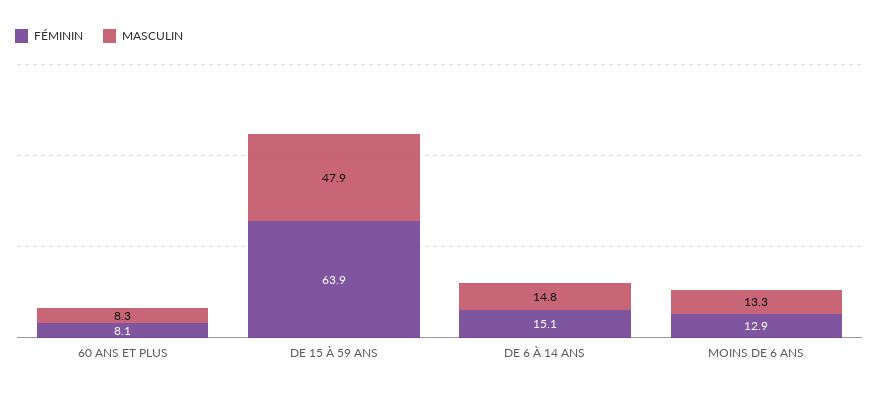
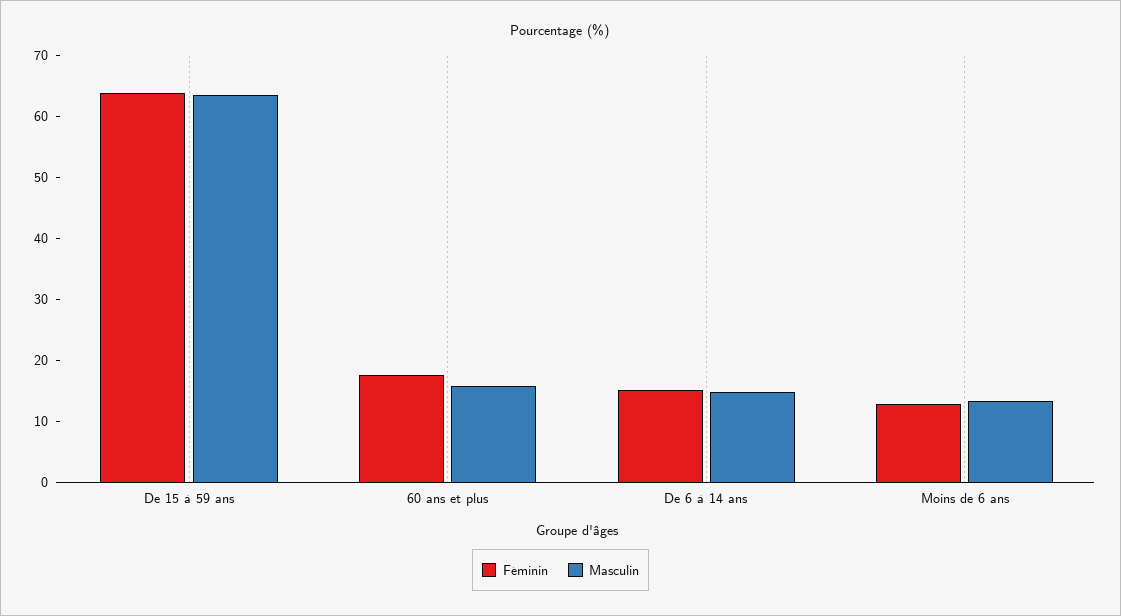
  {
    "FÉMININ": {
-     "60 ANS ET PLUS": 8.1,
+     "60 ANS ET PLUS": 18,
      "DE 15 À 59 ANS": 63.9,
      "DE 6 À 14 ANS": 15.1,
      "MOINS DE 6 ANS": 12.9
    },
    "MASCULIN": {
-     "60 ANS ET PLUS": 8.3,
+     "60 ANS ET PLUS": 16,
-     "DE 15 À 59 ANS": 47.9,
+     "DE 15 À 59 ANS": 64,
      "DE 6 À 14 ANS": 14.8,
      "MOINS DE 6 ANS": 13.3
    }
  }

